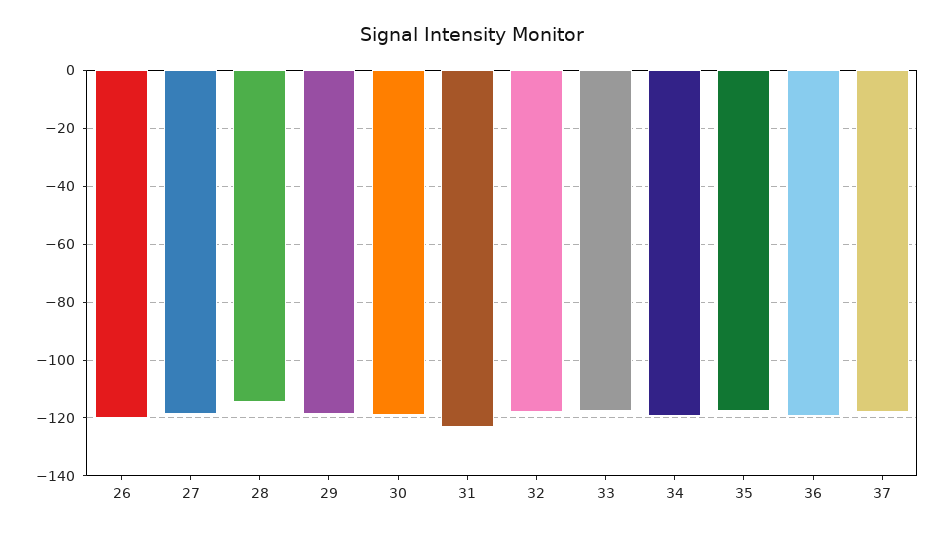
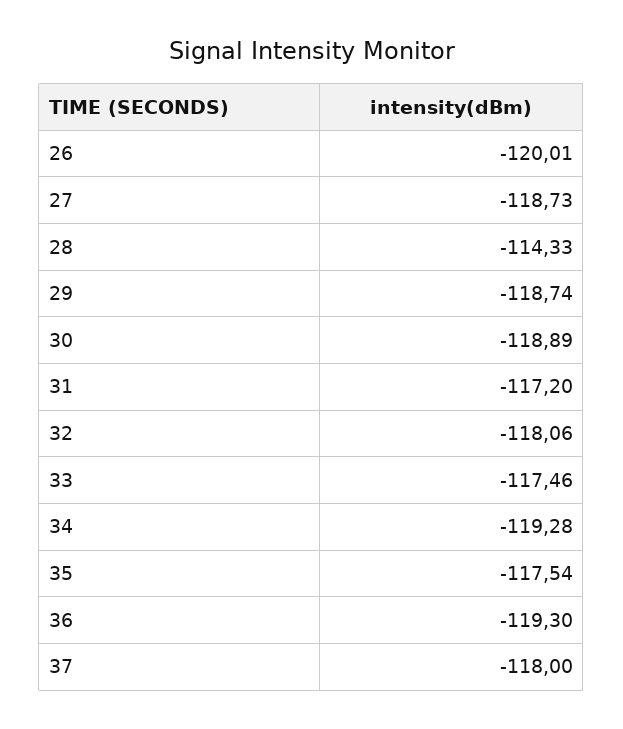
  {
    "26": -120.01,
    "27": -118.73,
    "28": -114.33,
    "29": -118.74,
    "30": -118.89,
-   "31": -122.5,
+   "31": -117.2,
    "32": -118.06,
    "33": -117.46,
    "34": -119.28,
    "35": -117.54,
    "36": -119.3,
    "37": -118
  }

